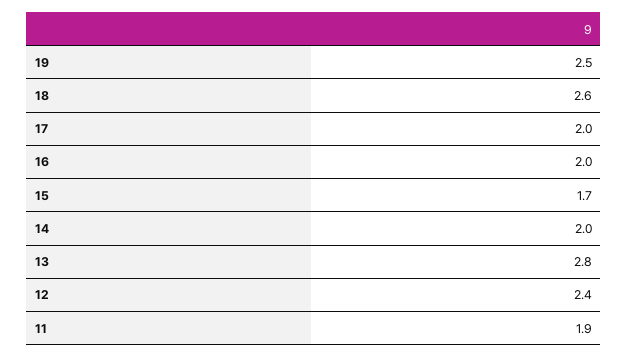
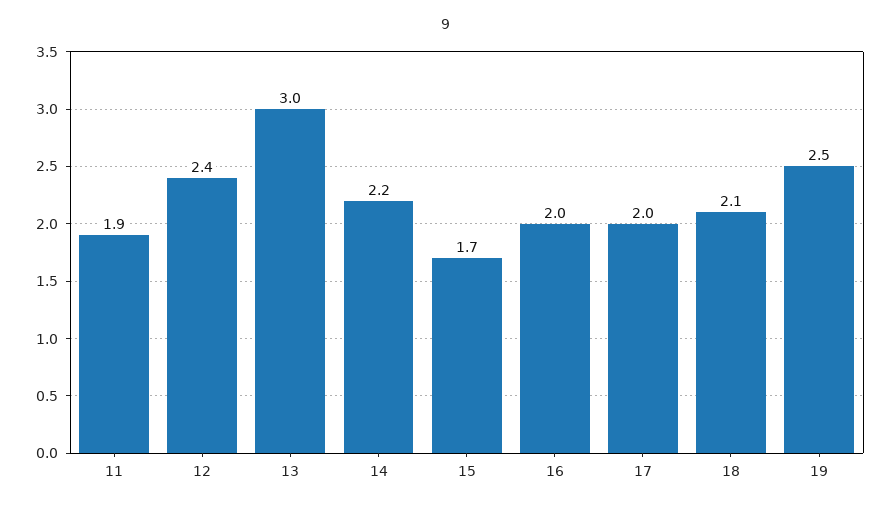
  {
    "19": 2.5,
-   "18": 2.6,
+   "18": 2.1,
    "17": 2,
    "16": 2,
    "15": 1.7,
-   "14": 2,
+   "14": 2.2,
-   "13": 2.8,
+   "13": 3,
    "12": 2.4,
    "11": 1.9
  }

